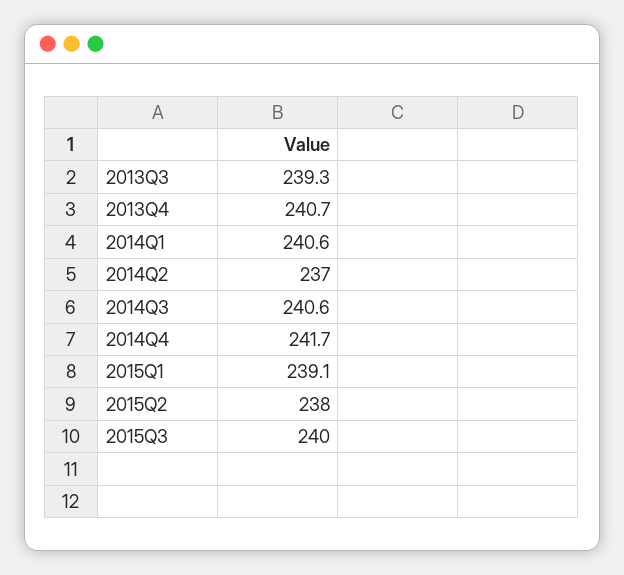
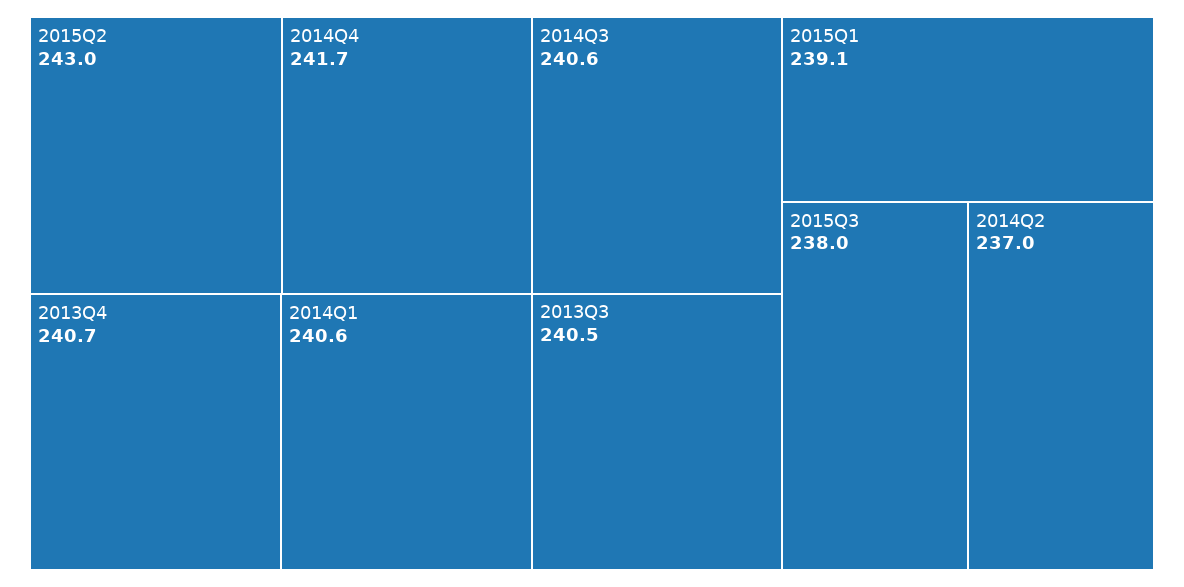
  {
-   "2013Q3": 239.3,
+   "2013Q3": 240.5,
    "2013Q4": 240.7,
    "2014Q1": 240.6,
    "2014Q2": 237,
    "2014Q3": 240.6,
    "2014Q4": 241.7,
    "2015Q1": 239.1,
-   "2015Q2": 238,
+   "2015Q2": 243,
-   "2015Q3": 240
+   "2015Q3": 238
  }

